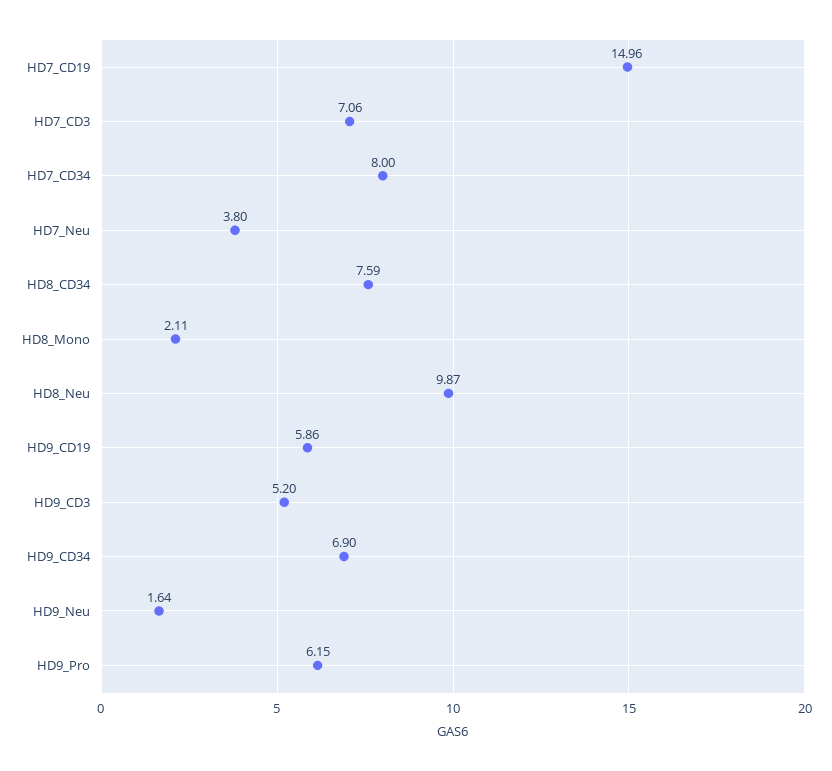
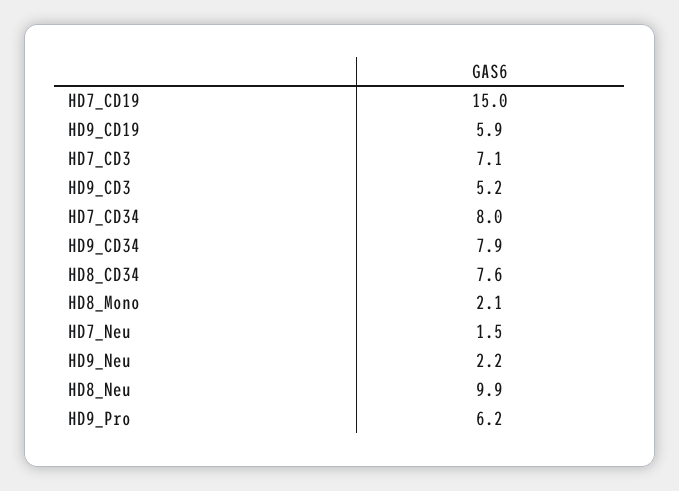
  {
    "HD7_CD19": 14.96,
    "HD7_CD3": 7.06,
    "HD7_CD34": 8,
-   "HD7_Neu": 3.8,
+   "HD7_Neu": 1.5,
    "HD8_CD34": 7.59,
    "HD8_Mono": 2.11,
    "HD8_Neu": 9.87,
    "HD9_CD19": 5.86,
    "HD9_CD3": 5.2,
-   "HD9_CD34": 6.9,
+   "HD9_CD34": 7.9,
-   "HD9_Neu": 1.64,
+   "HD9_Neu": 2.2,
    "HD9_Pro": 6.15
  }

